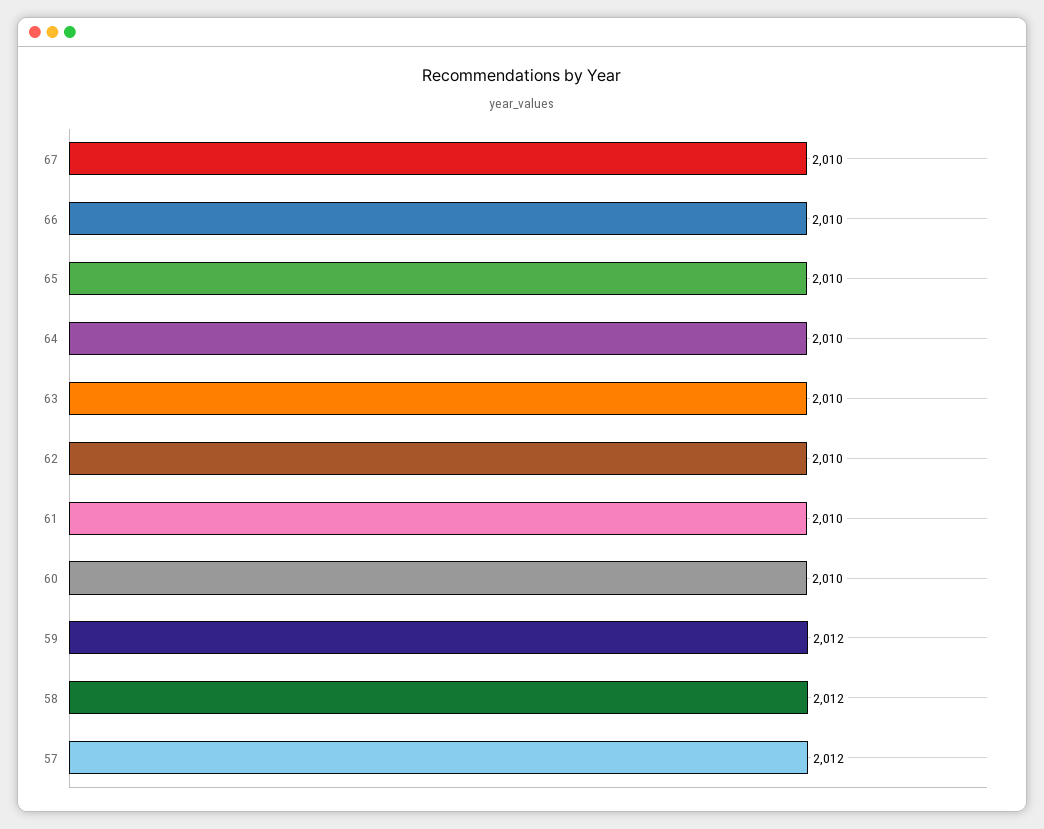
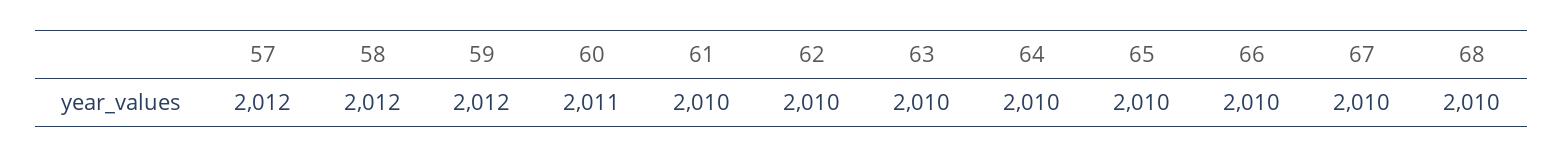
  {
    "67": 2010,
    "66": 2010,
    "65": 2010,
    "64": 2010,
    "63": 2010,
    "62": 2010,
    "61": 2010,
-   "60": 2010,
+   "60": 2011,
    "59": 2012,
    "58": 2012,
-   "57": 2012
+   "57": 2012,
+   "68": 2010
  }

